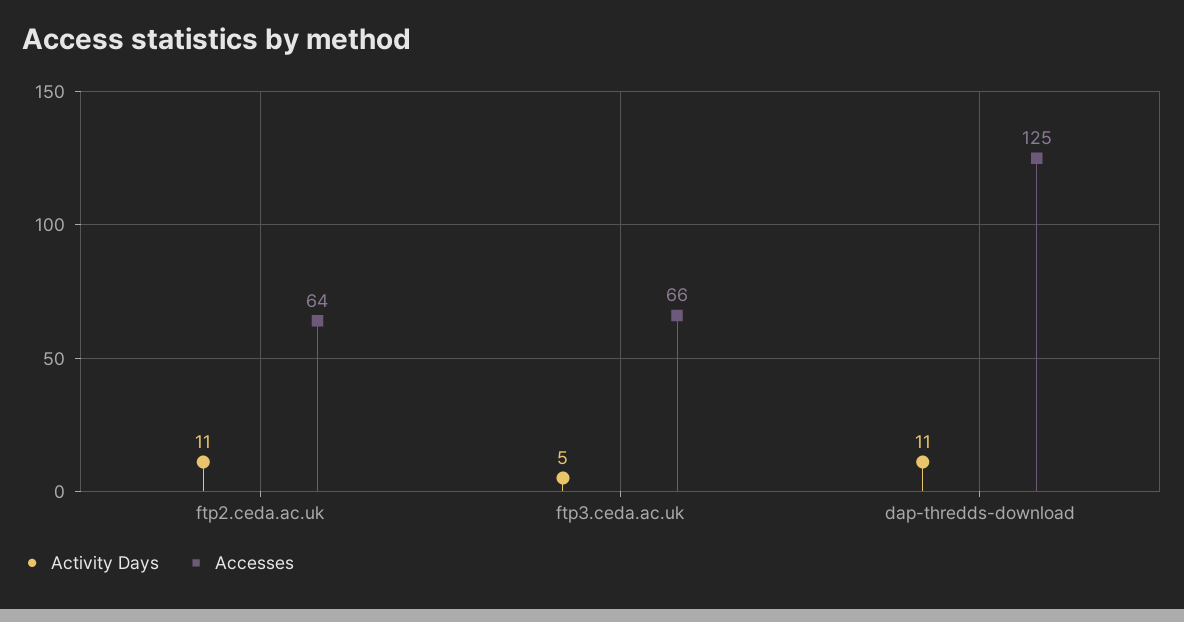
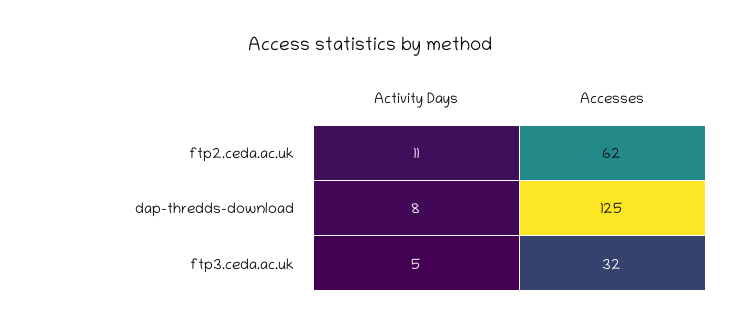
  {
    "Activity Days": {
      "ftp2.ceda.ac.uk": 11,
      "ftp3.ceda.ac.uk": 5,
-     "dap-thredds-download": 11
+     "dap-thredds-download": 8
    },
    "Accesses": {
-     "ftp2.ceda.ac.uk": 64,
+     "ftp2.ceda.ac.uk": 62,
-     "ftp3.ceda.ac.uk": 66,
+     "ftp3.ceda.ac.uk": 32,
      "dap-thredds-download": 125
    }
  }

